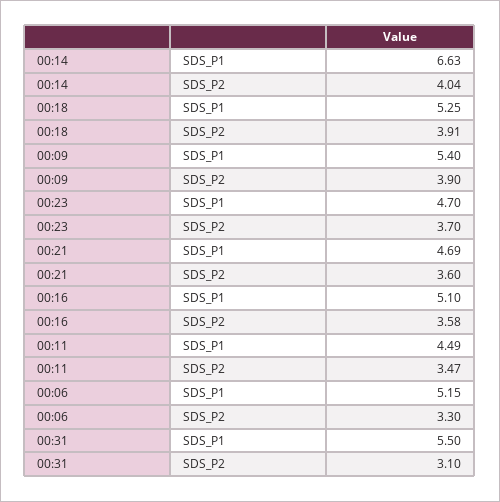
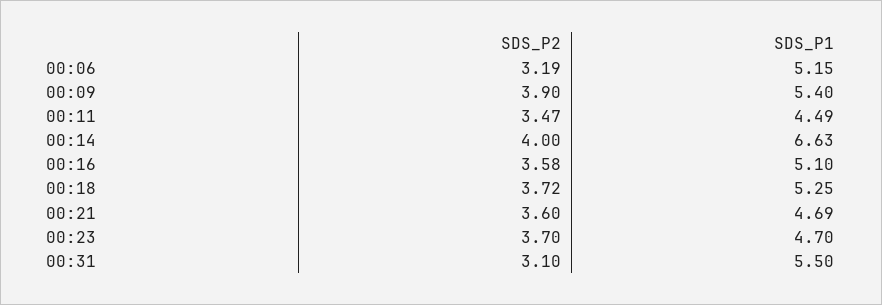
  {
    "00:14": {
      "SDS_P1": 6.63,
-     "SDS_P2": 4.04
+     "SDS_P2": 4
    },
    "00:18": {
      "SDS_P1": 5.25,
-     "SDS_P2": 3.91
+     "SDS_P2": 3.72
    },
    "00:09": {
      "SDS_P1": 5.4,
      "SDS_P2": 3.9
    },
    "00:23": {
      "SDS_P1": 4.7,
      "SDS_P2": 3.7
    },
    "00:21": {
      "SDS_P1": 4.69,
      "SDS_P2": 3.6
    },
    "00:16": {
      "SDS_P1": 5.1,
      "SDS_P2": 3.58
    },
    "00:11": {
      "SDS_P1": 4.49,
      "SDS_P2": 3.47
    },
    "00:06": {
      "SDS_P1": 5.15,
-     "SDS_P2": 3.3
+     "SDS_P2": 3.19
    },
    "00:31": {
      "SDS_P1": 5.5,
      "SDS_P2": 3.1
    }
  }

